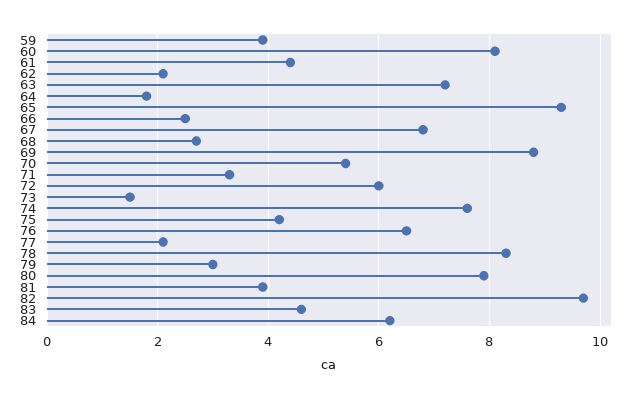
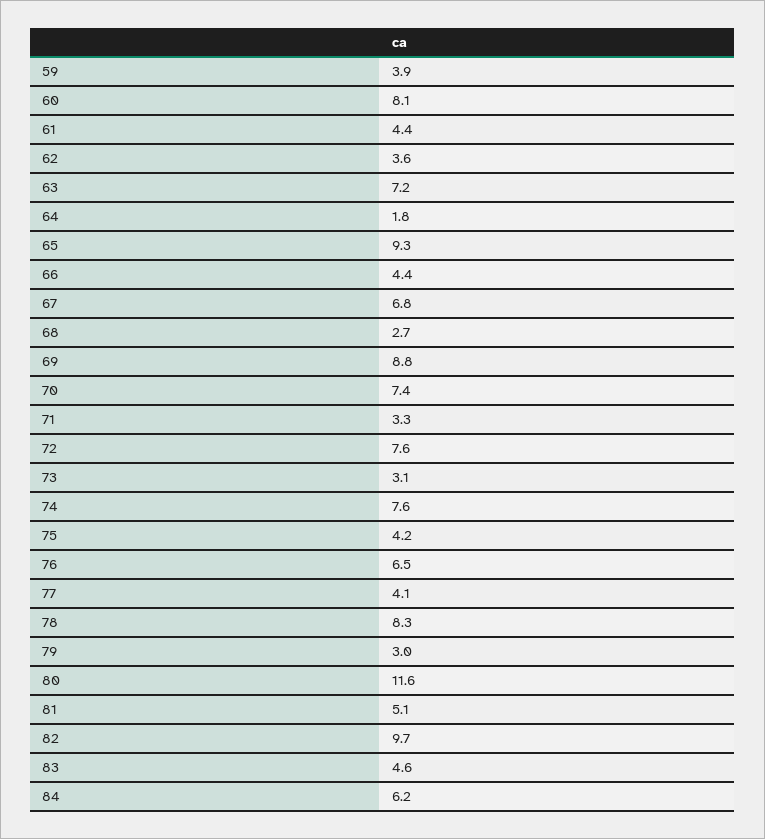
  {
    "59": 3.9,
    "60": 8.1,
    "61": 4.4,
-   "62": 2,
+   "62": 3.6,
    "63": 7.2,
    "64": 1.8,
    "65": 9.3,
-   "66": 2.5,
+   "66": 4.4,
    "67": 6.8,
    "68": 2.7,
    "69": 8.8,
-   "70": 5.5,
+   "70": 7.4,
    "71": 3.3,
-   "72": 6,
+   "72": 7.6,
-   "73": 1.5,
+   "73": 3.1,
    "74": 7.6,
    "75": 4.2,
    "76": 6.5,
-   "77": 2,
+   "77": 4.1,
    "78": 8.3,
    "79": 3,
-   "80": 8,
+   "80": 11.6,
-   "81": 4,
+   "81": 5.1,
    "82": 9.7,
    "83": 4.6,
    "84": 6.2
  }

